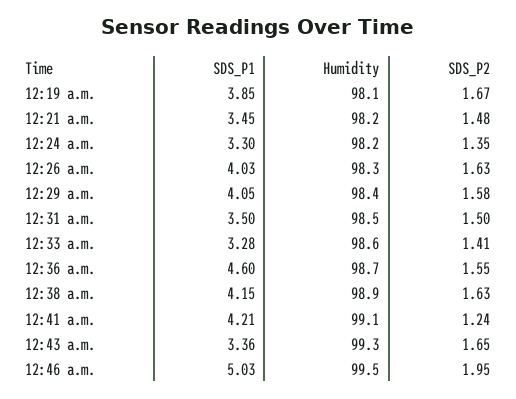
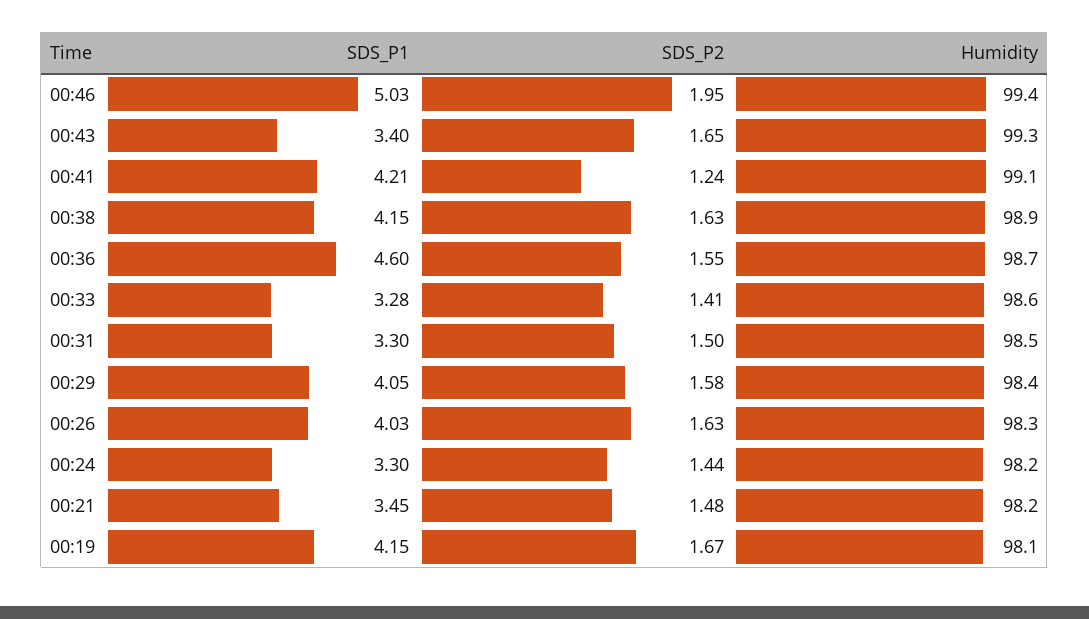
  {
    "SDS_P1": {
-     "12:19 a.m.": 3.85,
+     "12:19 a.m.": 4.15,
      "12:21 a.m.": 3.45,
      "12:24 a.m.": 3.3,
      "12:26 a.m.": 4.03,
      "12:29 a.m.": 4.05,
-     "12:31 a.m.": 3.5,
+     "12:31 a.m.": 3.3,
      "12:33 a.m.": 3.28,
      "12:36 a.m.": 4.6,
      "12:38 a.m.": 4.15,
      "12:41 a.m.": 4.21,
-     "12:43 a.m.": 3.36,
+     "12:43 a.m.": 3.4,
      "12:46 a.m.": 5.03
    },
    "Humidity": {
      "12:19 a.m.": 98.1,
      "12:21 a.m.": 98.2,
      "12:24 a.m.": 98.2,
      "12:26 a.m.": 98.3,
      "12:29 a.m.": 98.4,
      "12:31 a.m.": 98.5,
      "12:33 a.m.": 98.6,
      "12:36 a.m.": 98.7,
      "12:38 a.m.": 98.9,
      "12:41 a.m.": 99.1,
      "12:43 a.m.": 99.3,
-     "12:46 a.m.": 99.5
+     "12:46 a.m.": 99.4
    },
    "SDS_P2": {
      "12:19 a.m.": 1.67,
      "12:21 a.m.": 1.48,
-     "12:24 a.m.": 1.35,
+     "12:24 a.m.": 1.44,
      "12:26 a.m.": 1.63,
      "12:29 a.m.": 1.58,
      "12:31 a.m.": 1.5,
      "12:33 a.m.": 1.41,
      "12:36 a.m.": 1.55,
      "12:38 a.m.": 1.63,
      "12:41 a.m.": 1.24,
      "12:43 a.m.": 1.65,
      "12:46 a.m.": 1.95
    }
  }

